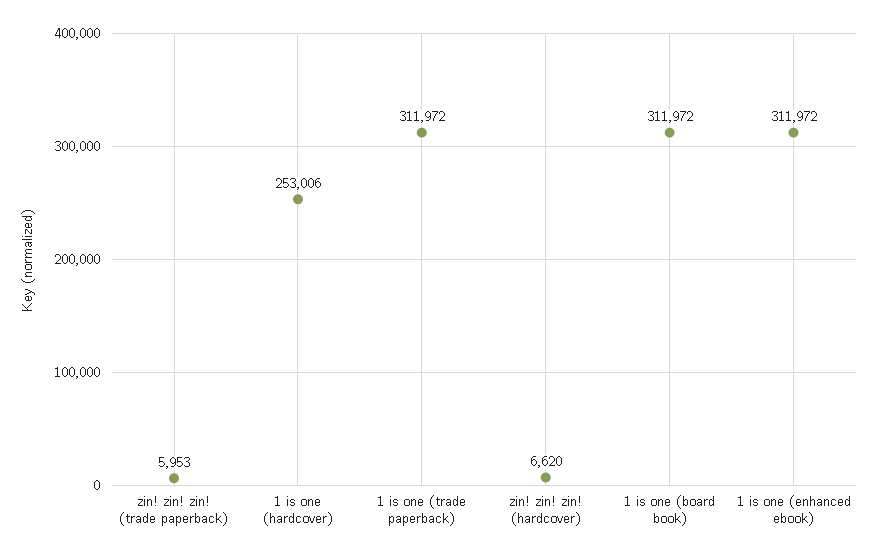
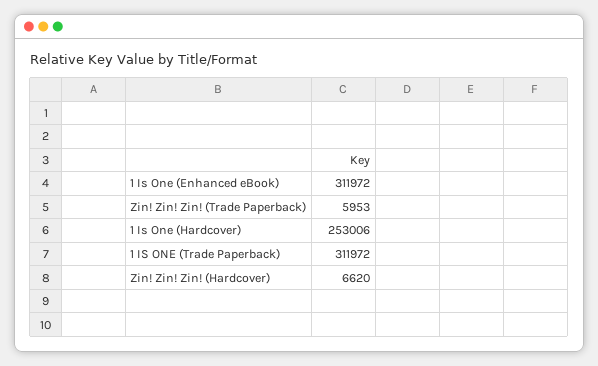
  {
    "zin! zin! zin! (trade paperback)": 5953,
    "1 is one (hardcover)": 253006,
    "1 is one (trade paperback)": 311972,
    "zin! zin! zin! (hardcover)": 6620,
-   "1 is one (board book)": 311972,
    "1 is one (enhanced ebook)": 311972
  }

